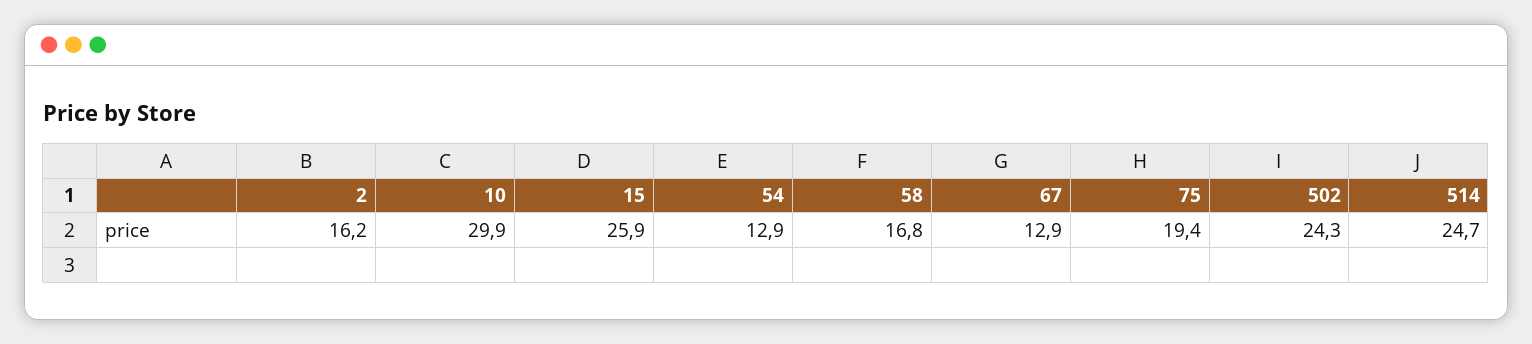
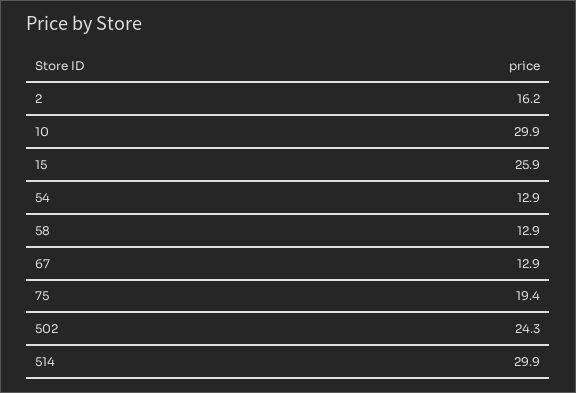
  {
    "2": 16.2,
    "10": 29.9,
    "15": 25.9,
    "54": 12.9,
-   "58": 16.8,
+   "58": 12.9,
    "67": 12.9,
    "75": 19.4,
    "502": 24.3,
-   "514": 24.7
+   "514": 29.9
  }

